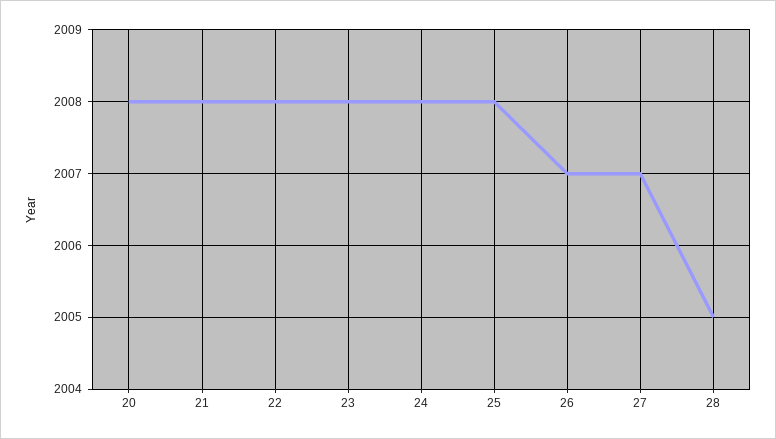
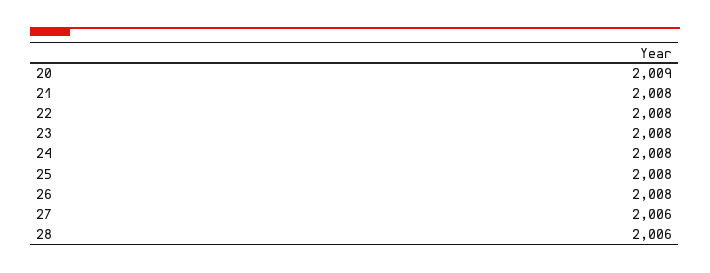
  {
-   "20": 2008,
+   "20": 2009,
    "21": 2008,
    "22": 2008,
    "23": 2008,
    "24": 2008,
    "25": 2008,
-   "26": 2007,
+   "26": 2008,
-   "27": 2007,
+   "27": 2006,
-   "28": 2005
+   "28": 2006
  }

